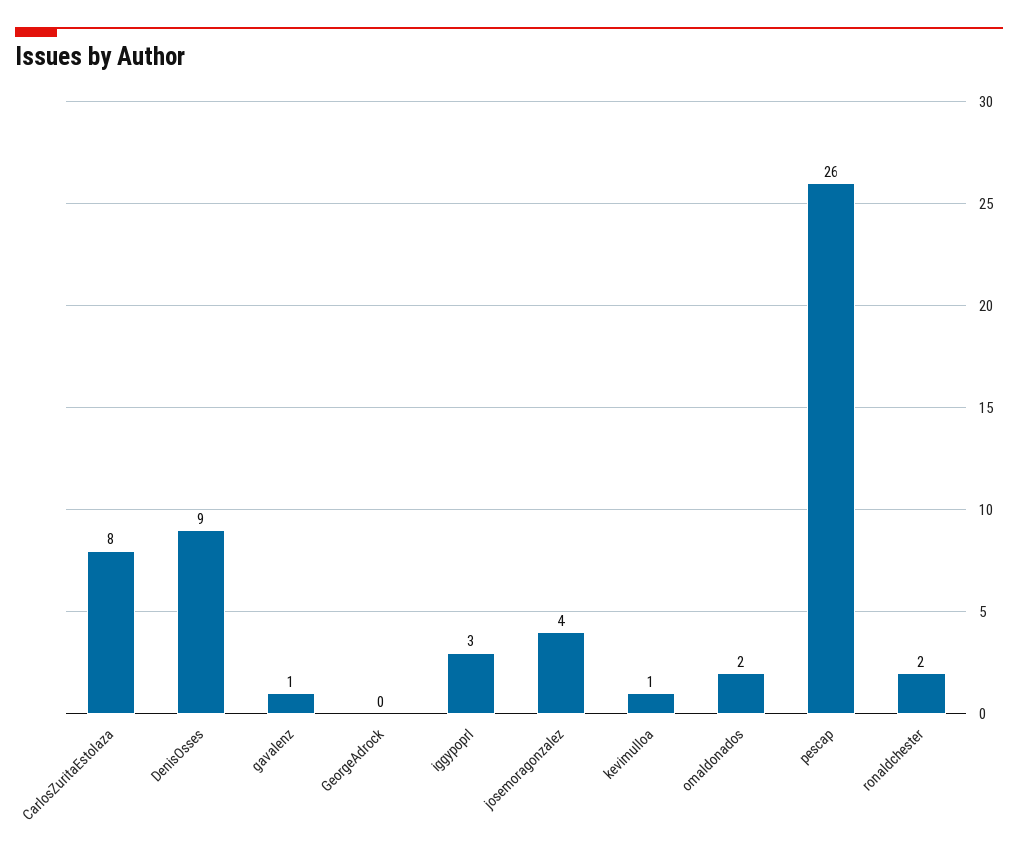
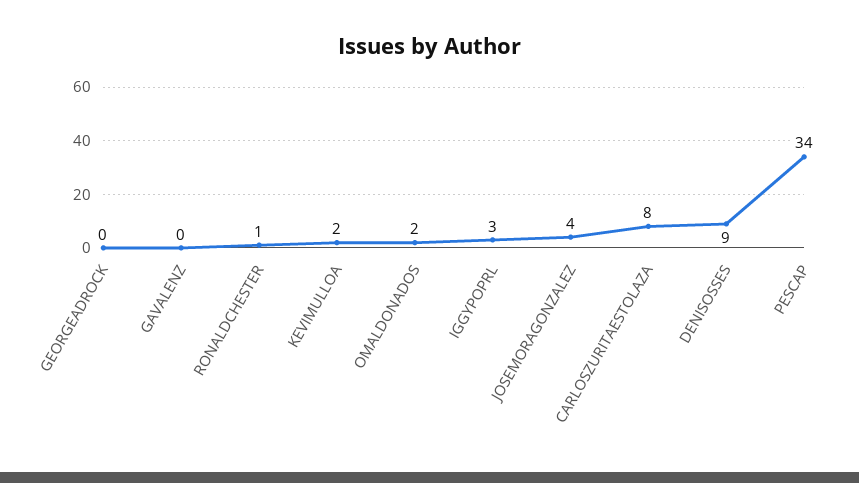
  {
    "CarlosZuritaEstolaza": 8,
    "DenisOsses": 9,
-   "gavalenz": 1,
+   "gavalenz": 0,
    "GeorgeAdrock": 0,
    "iggypoprl": 3,
    "josemoragonzalez": 4,
-   "kevimulloa": 1,
+   "kevimulloa": 2,
    "omaldonados": 2,
-   "pescap": 26,
+   "pescap": 34,
-   "ronaldchester": 2
+   "ronaldchester": 1
  }

